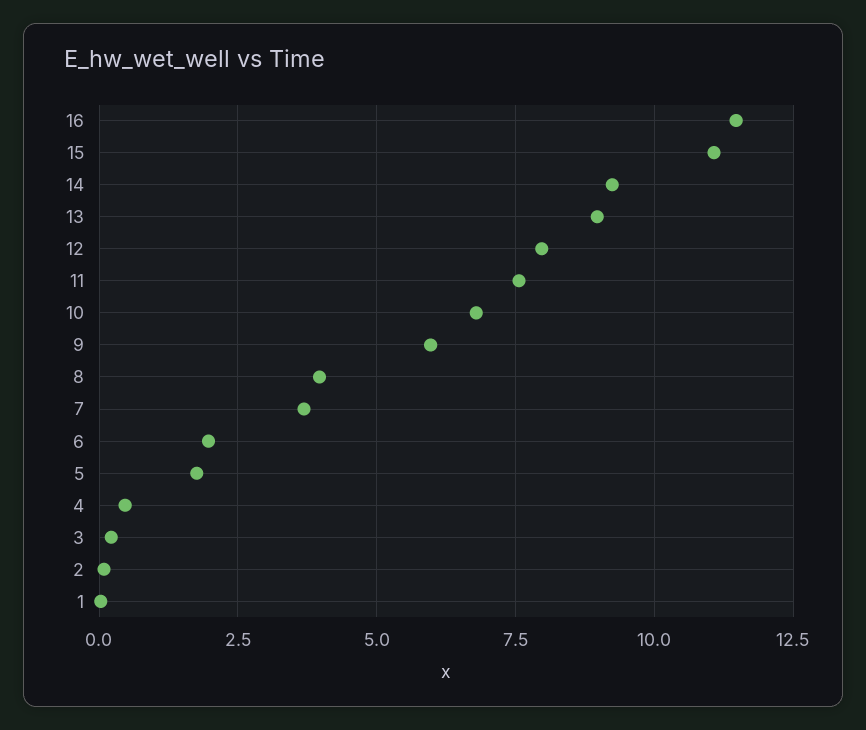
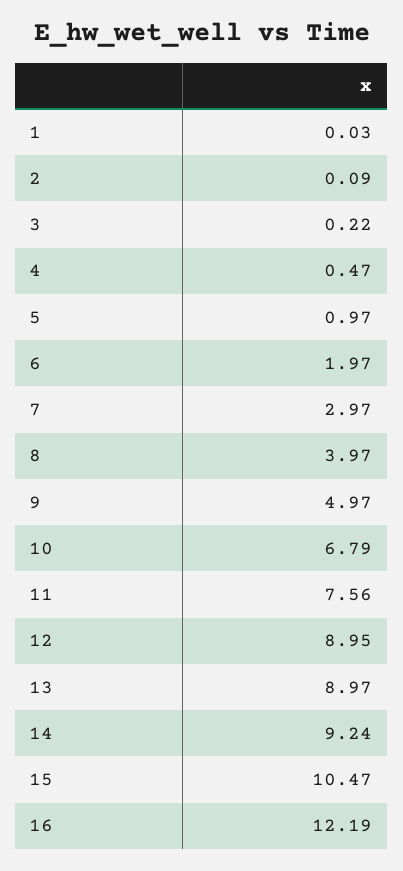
  {
-   "16": 11.5,
+   "16": 12.19,
-   "15": 11,
+   "15": 10.47,
    "14": 9.24,
    "13": 8.97,
-   "12": 8,
+   "12": 8.95,
    "11": 7.56,
    "10": 6.79,
-   "9": 6,
+   "9": 4.97,
    "8": 3.97,
-   "7": 3.75,
+   "7": 2.97,
    "6": 1.97,
-   "5": 1.75,
+   "5": 0.97,
    "4": 0.47,
    "3": 0.22,
    "2": 0.09,
    "1": 0.03
  }

